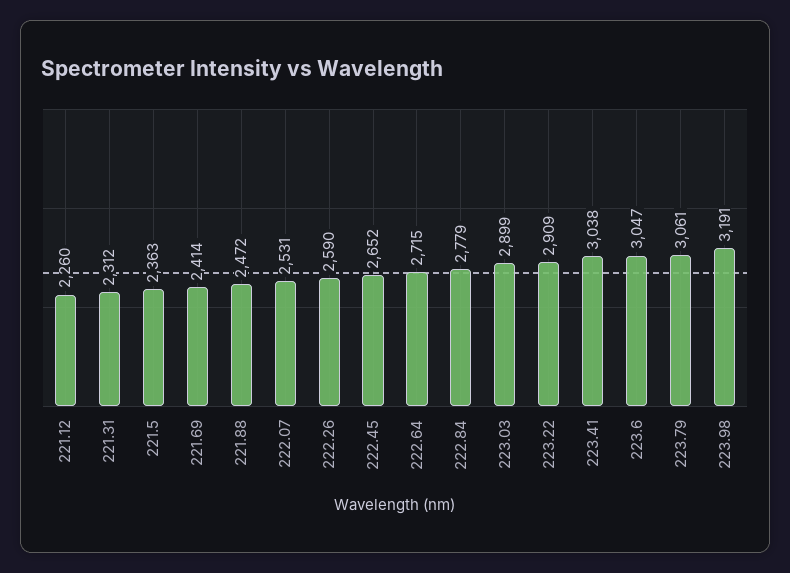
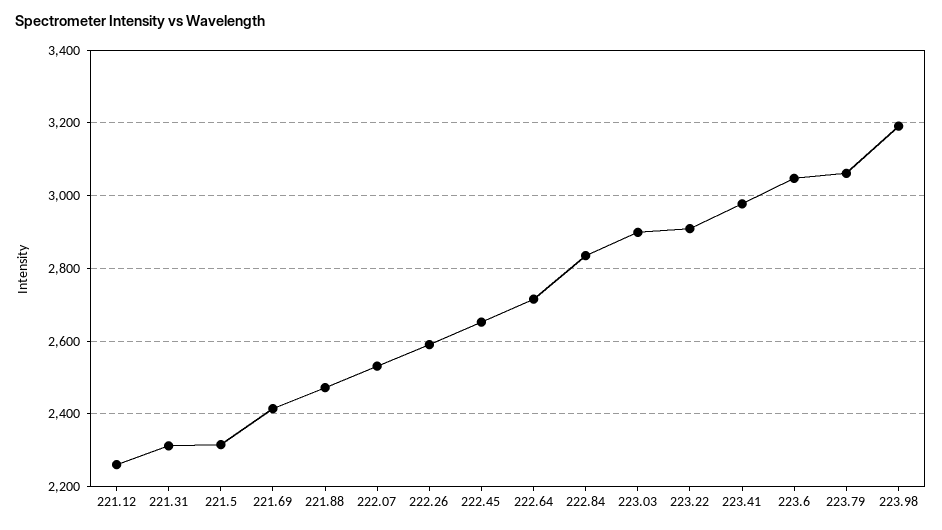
  {
    "221.12": 2260,
    "221.31": 2312,
-   "221.5": 2363,
+   "221.5": 2320,
    "221.69": 2414,
    "221.88": 2472,
    "222.07": 2531,
    "222.26": 2590,
    "222.45": 2652,
    "222.64": 2715,
-   "222.84": 2779,
+   "222.84": 2840,
    "223.03": 2899,
    "223.22": 2909,
-   "223.41": 3038,
+   "223.41": 2980,
    "223.6": 3047,
    "223.79": 3061,
    "223.98": 3191
  }

